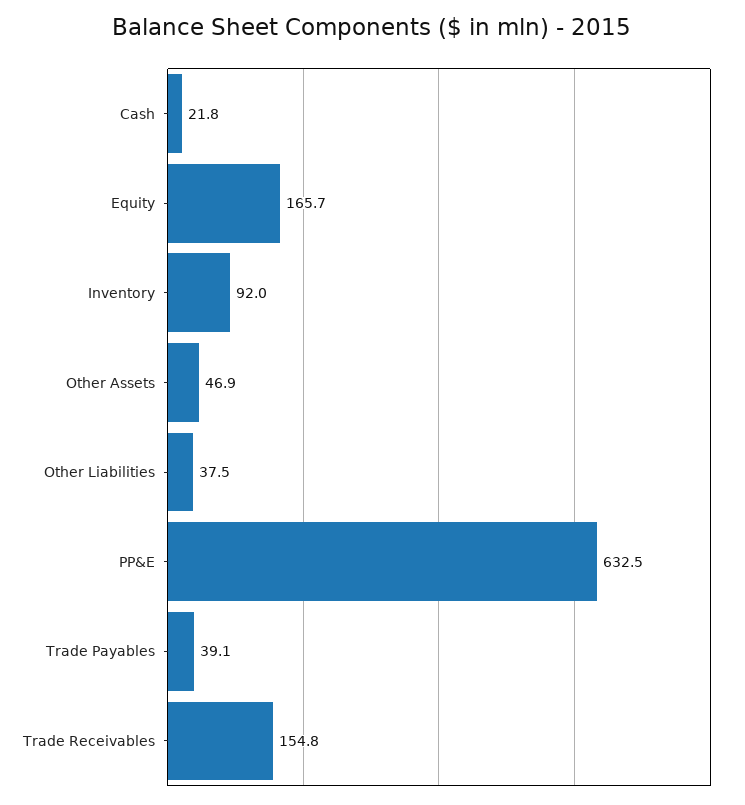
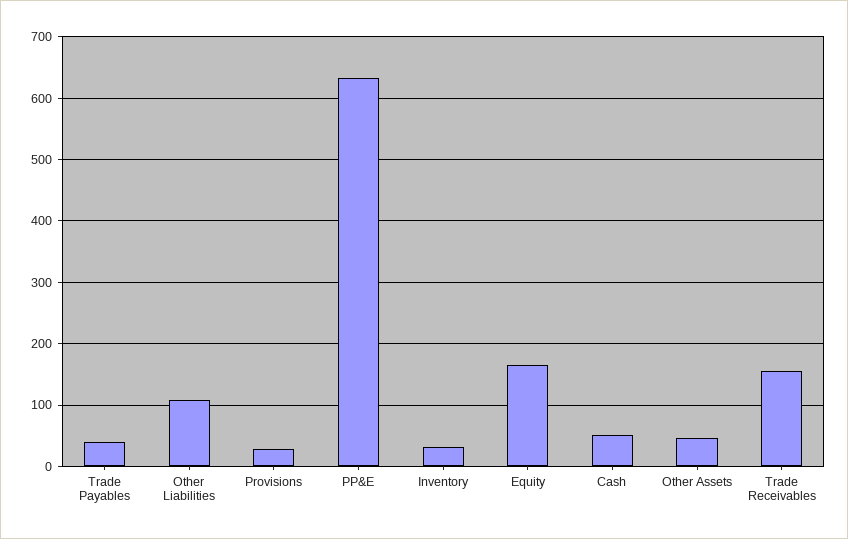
  {
-   "Cash": 21.8,
+   "Cash": 50,
    "Equity": 165.7,
-   "Inventory": 92,
+   "Inventory": 30,
    "Other Assets": 46.9,
-   "Other Liabilities": 37.5,
+   "Other Liabilities": 110,
    "PP&E": 632.5,
    "Trade Payables": 39.1,
-   "Trade Receivables": 154.8
+   "Trade Receivables": 154.8,
+   "Provisions": 30
  }

